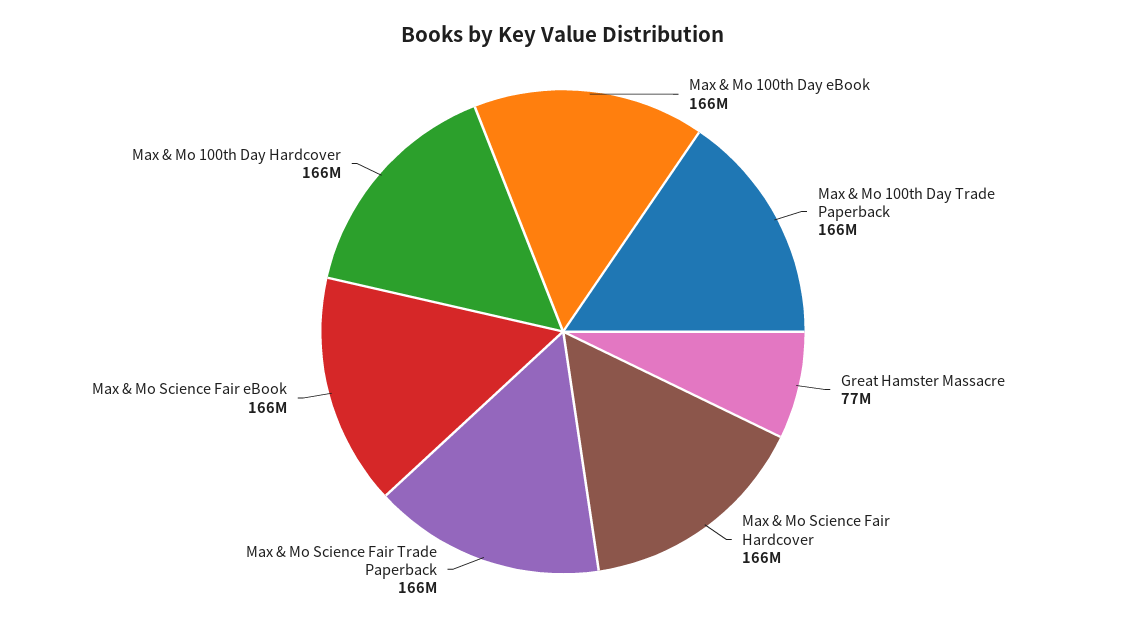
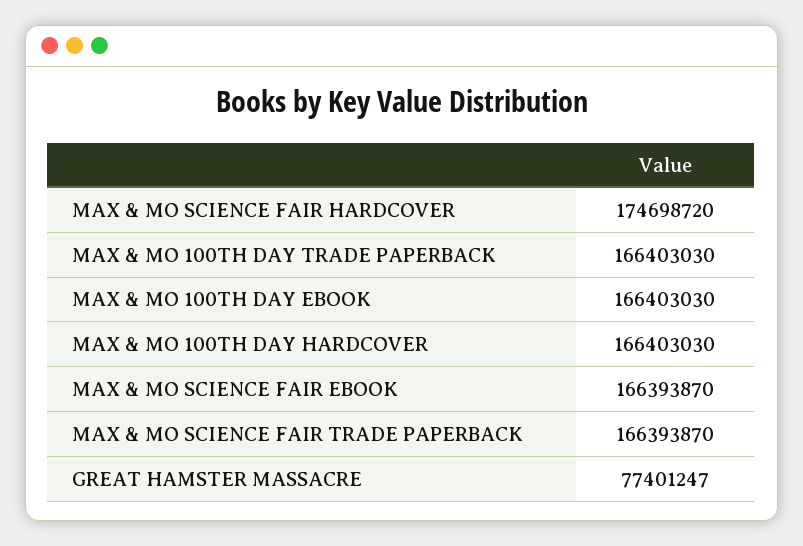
  {
    "Max & Mo 100th Day eBook": 166403030,
    "Max & Mo 100th Day Trade Paperback": 166403030,
    "Great Hamster Massacre": 77401247,
-   "Max & Mo Science Fair Hardcover": 166000000,
+   "Max & Mo Science Fair Hardcover": 174698720,
    "Max & Mo Science Fair Trade Paperback": 166393870,
    "Max & Mo Science Fair eBook": 166393870,
    "Max & Mo 100th Day Hardcover": 166403030
  }

